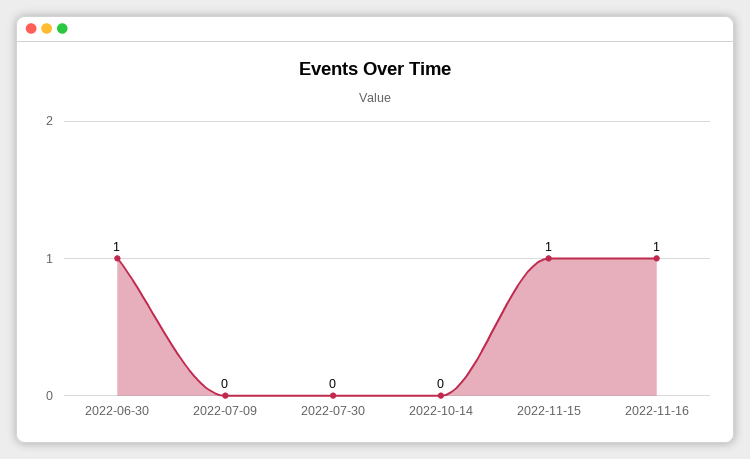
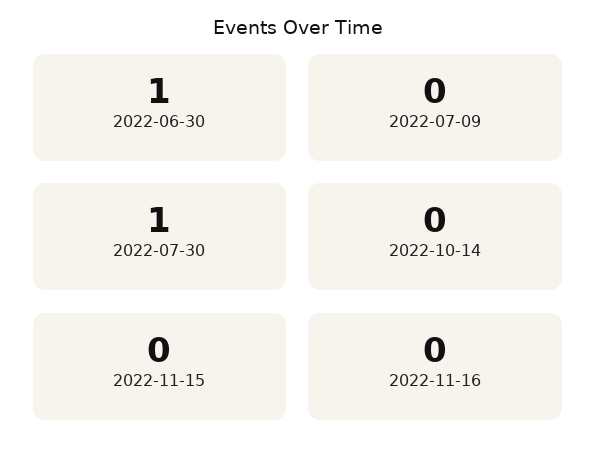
  {
    "2022-06-30": 1,
    "2022-07-09": 0,
-   "2022-07-30": 0,
+   "2022-07-30": 1,
    "2022-10-14": 0,
-   "2022-11-15": 1,
+   "2022-11-15": 0,
-   "2022-11-16": 1
+   "2022-11-16": 0
  }

